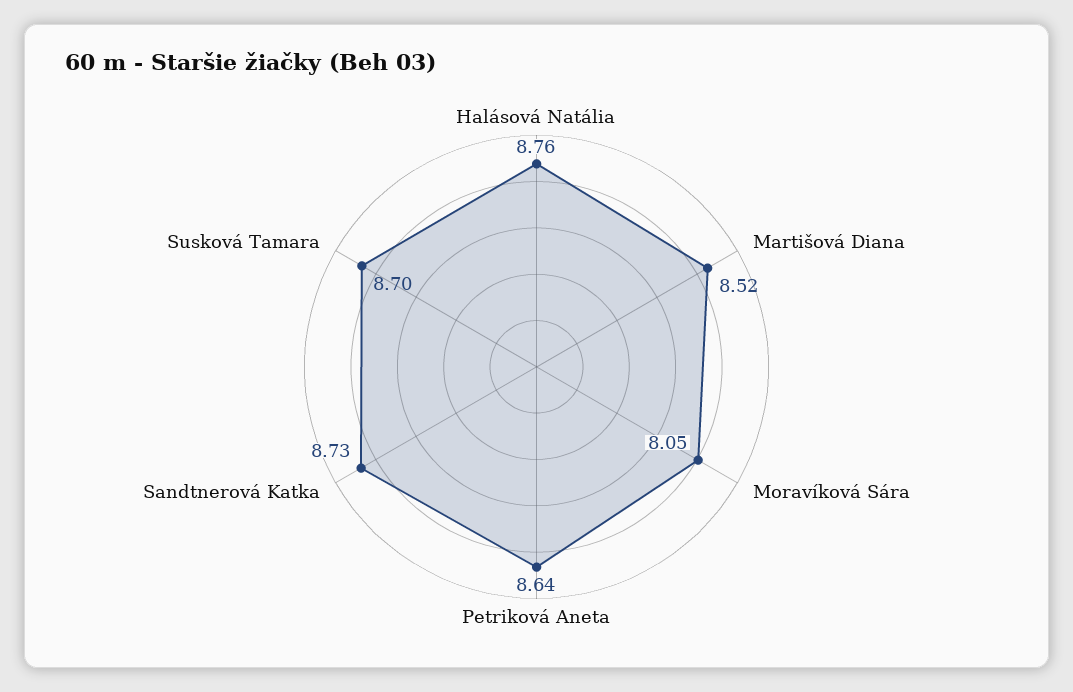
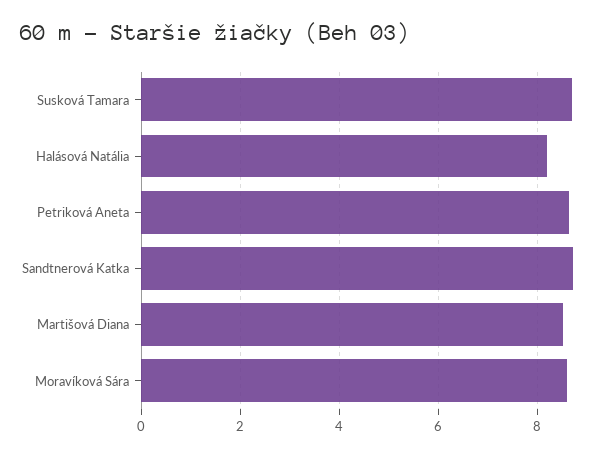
  {
-   "Halásová Natália": 8.76,
+   "Halásová Natália": 8.2,
    "Martišová Diana": 8.52,
-   "Moravíková Sára": 8.05,
+   "Moravíková Sára": 8.6,
    "Petriková Aneta": 8.64,
    "Sandtnerová Katka": 8.73,
    "Susková Tamara": 8.7
  }

